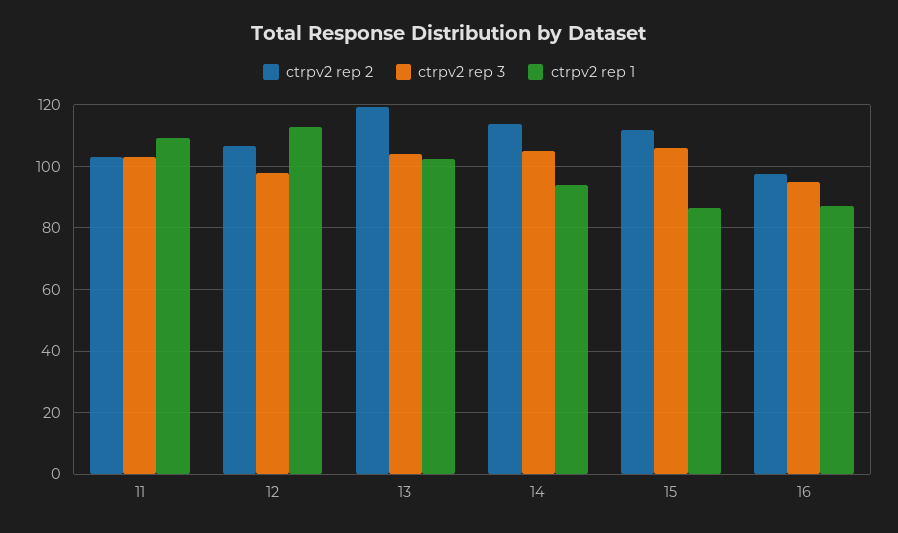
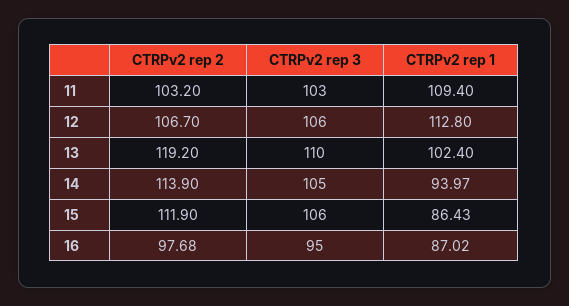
  {
    "ctrpv2 rep 2": {
      "11": 103.2,
      "12": 106.7,
      "13": 119.2,
      "14": 113.9,
      "15": 111.9,
      "16": 97.68
    },
    "ctrpv2 rep 3": {
      "11": 103,
-     "12": 98,
+     "12": 106,
-     "13": 104,
+     "13": 110,
      "14": 105,
      "15": 106,
      "16": 95
    },
    "ctrpv2 rep 1": {
      "11": 109.4,
      "12": 112.8,
      "13": 102.4,
      "14": 93.97,
      "15": 86.43,
      "16": 87.02
    }
  }

